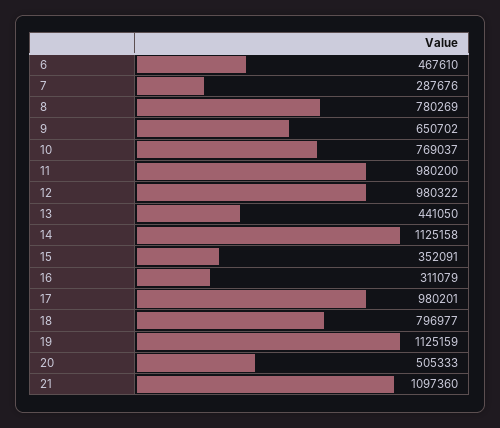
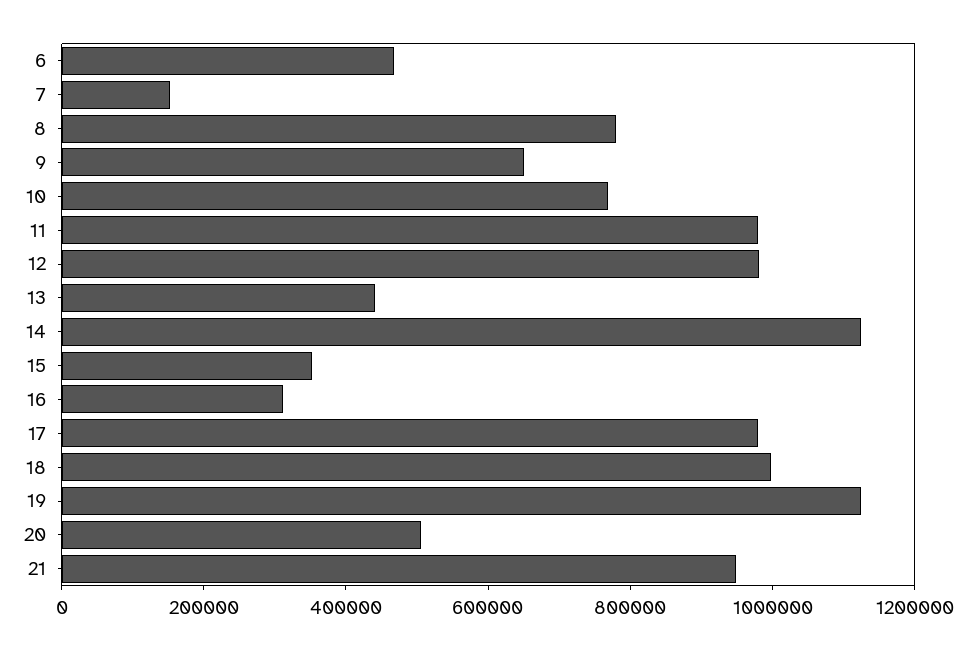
  {
    "6": 467610,
-   "7": 287676,
+   "7": 150000,
    "8": 780269,
    "9": 650702,
    "10": 769037,
    "11": 980200,
    "12": 980322,
    "13": 441050,
    "14": 1125158,
    "15": 352091,
    "16": 311079,
    "17": 980201,
-   "18": 796977,
+   "18": 1000000,
    "19": 1125159,
    "20": 505333,
-   "21": 1097360
+   "21": 950000
  }

